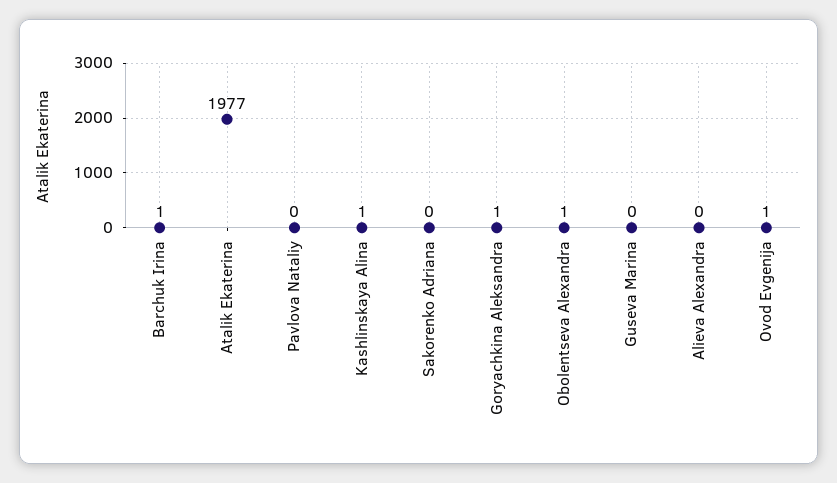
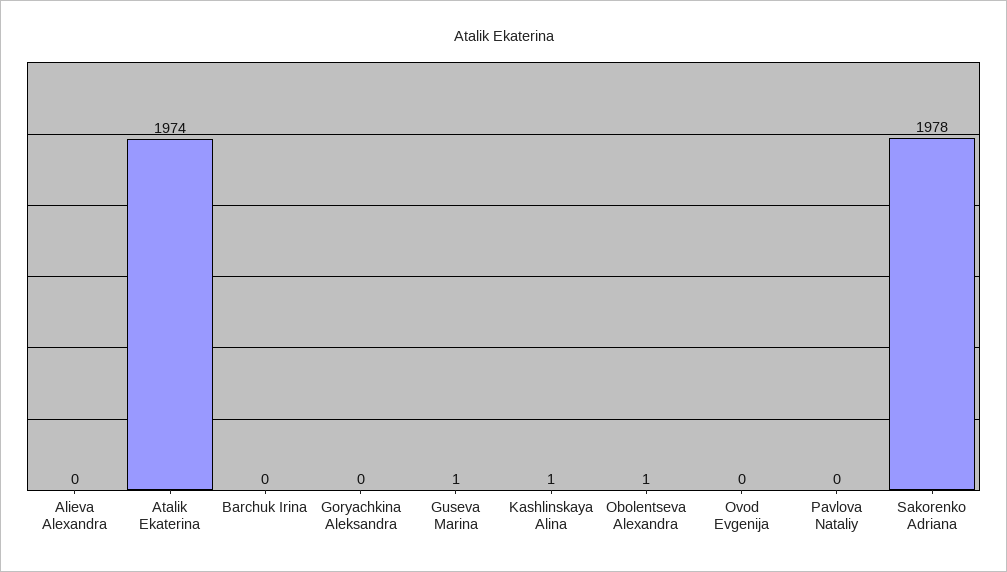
  {
-   "Barchuk Irina": 1,
+   "Barchuk Irina": 0,
-   "Atalik Ekaterina": 1977,
+   "Atalik Ekaterina": 1974,
    "Pavlova Nataliy": 0,
    "Kashlinskaya Alina": 1,
-   "Sakorenko Adriana": 0,
+   "Sakorenko Adriana": 1978,
-   "Goryachkina Aleksandra": 1,
+   "Goryachkina Aleksandra": 0,
    "Obolentseva Alexandra": 1,
-   "Guseva Marina": 0,
+   "Guseva Marina": 1,
    "Alieva Alexandra": 0,
-   "Ovod Evgenija": 1
+   "Ovod Evgenija": 0
  }

